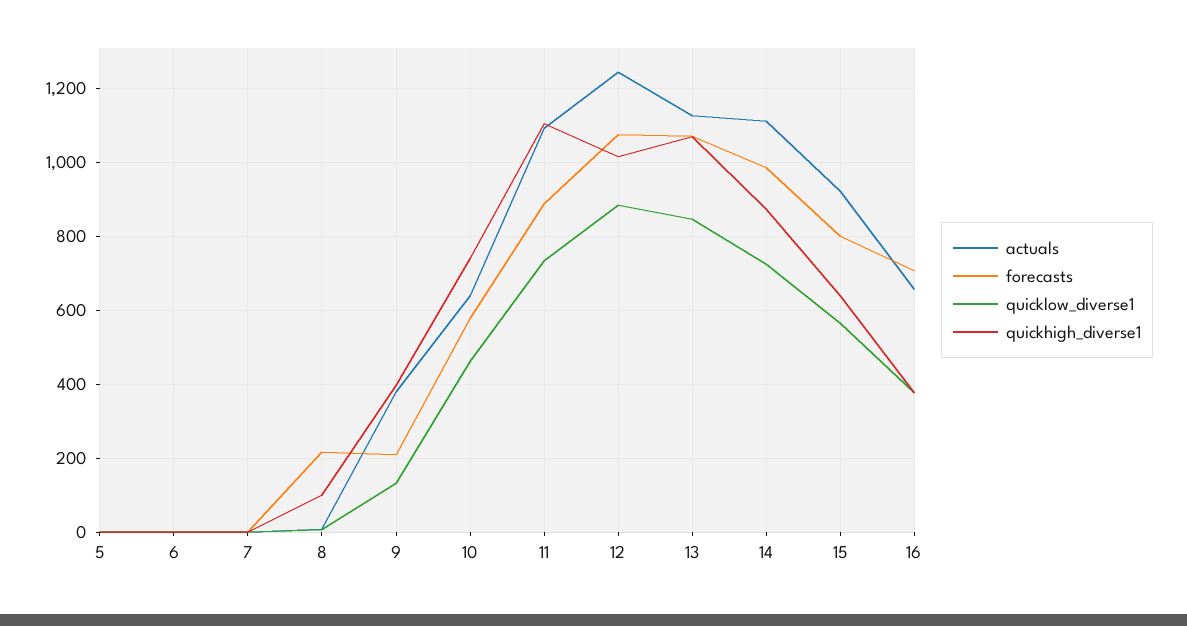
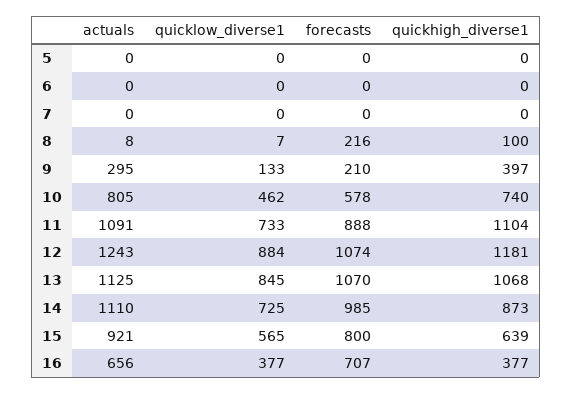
  {
    "actuals": {
      "5": 0,
      "6": 0,
      "7": 0,
      "8": 8,
-     "9": 380,
+     "9": 295,
-     "10": 640,
+     "10": 805,
      "11": 1091,
      "12": 1243,
      "13": 1125,
      "14": 1110,
      "15": 921,
      "16": 656
    },
    "forecasts": {
      "5": 0,
      "6": 0,
      "7": 0,
      "8": 216,
      "9": 210,
      "10": 578,
      "11": 888,
      "12": 1074,
      "13": 1070,
      "14": 985,
      "15": 800,
      "16": 707
    },
    "quicklow_diverse1": {
      "5": 0,
      "6": 0,
      "7": 0,
      "8": 7,
      "9": 133,
      "10": 462,
      "11": 733,
      "12": 884,
      "13": 845,
      "14": 725,
      "15": 565,
      "16": 377
    },
    "quickhigh_diverse1": {
      "5": 0,
      "6": 0,
      "7": 0,
      "8": 100,
      "9": 397,
      "10": 740,
      "11": 1104,
-     "12": 1020,
+     "12": 1181,
      "13": 1068,
      "14": 873,
      "15": 639,
      "16": 377
    }
  }

